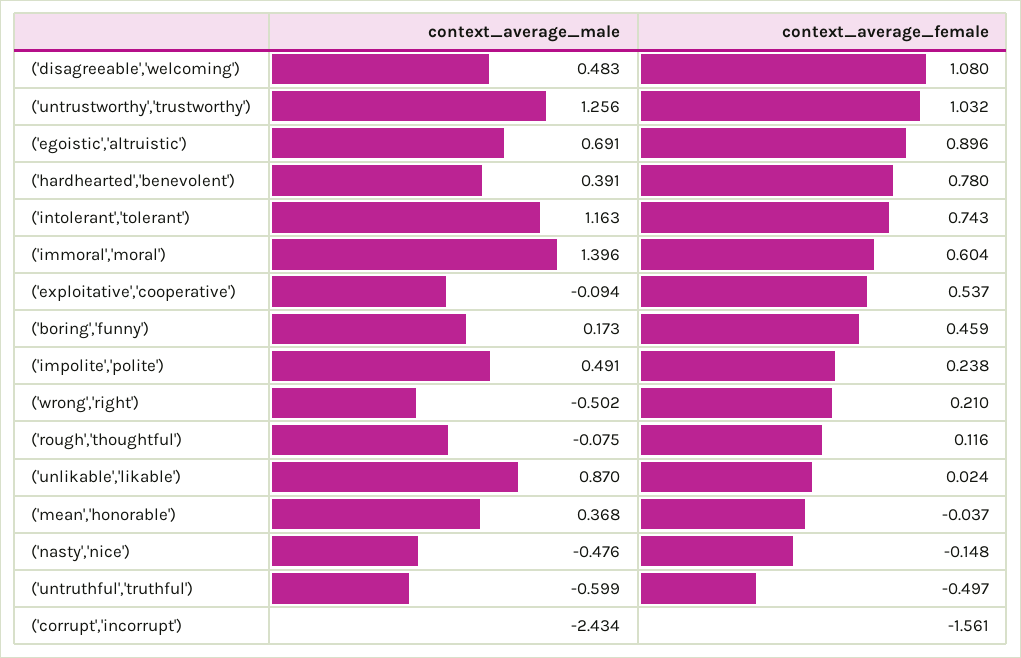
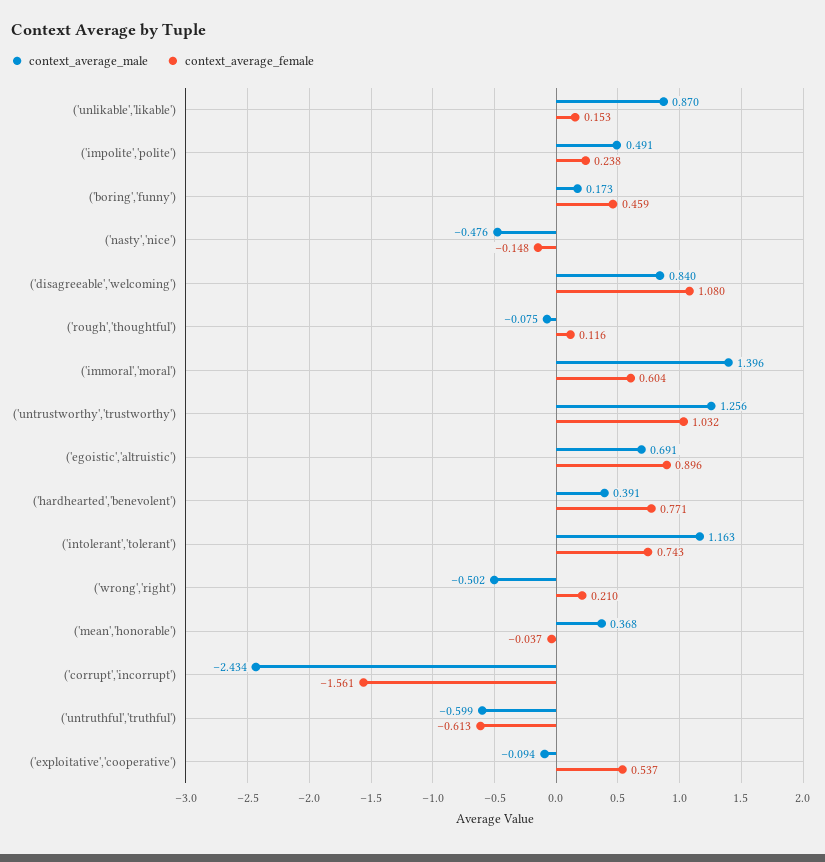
  {
    "context_average_male": {
-     "('disagreeable','welcoming')": 0.483,
+     "('disagreeable','welcoming')": 0.84,
      "('untrustworthy','trustworthy')": 1.256,
      "('egoistic','altruistic')": 0.691,
      "('hardhearted','benevolent')": 0.391,
      "('intolerant','tolerant')": 1.163,
      "('immoral','moral')": 1.396,
      "('exploitative','cooperative')": -0.094,
      "('boring','funny')": 0.173,
      "('impolite','polite')": 0.491,
      "('wrong','right')": -0.502,
      "('rough','thoughtful')": -0.075,
      "('unlikable','likable')": 0.87,
      "('mean','honorable')": 0.368,
      "('nasty','nice')": -0.476,
      "('untruthful','truthful')": -0.599,
      "('corrupt','incorrupt')": -2.434
    },
    "context_average_female": {
      "('disagreeable','welcoming')": 1.08,
      "('untrustworthy','trustworthy')": 1.032,
      "('egoistic','altruistic')": 0.896,
-     "('hardhearted','benevolent')": 0.78,
+     "('hardhearted','benevolent')": 0.771,
      "('intolerant','tolerant')": 0.743,
      "('immoral','moral')": 0.604,
      "('exploitative','cooperative')": 0.537,
      "('boring','funny')": 0.459,
      "('impolite','polite')": 0.238,
      "('wrong','right')": 0.21,
      "('rough','thoughtful')": 0.116,
-     "('unlikable','likable')": 0.024,
+     "('unlikable','likable')": 0.153,
      "('mean','honorable')": -0.037,
      "('nasty','nice')": -0.148,
-     "('untruthful','truthful')": -0.497,
+     "('untruthful','truthful')": -0.613,
      "('corrupt','incorrupt')": -1.561
    }
  }

